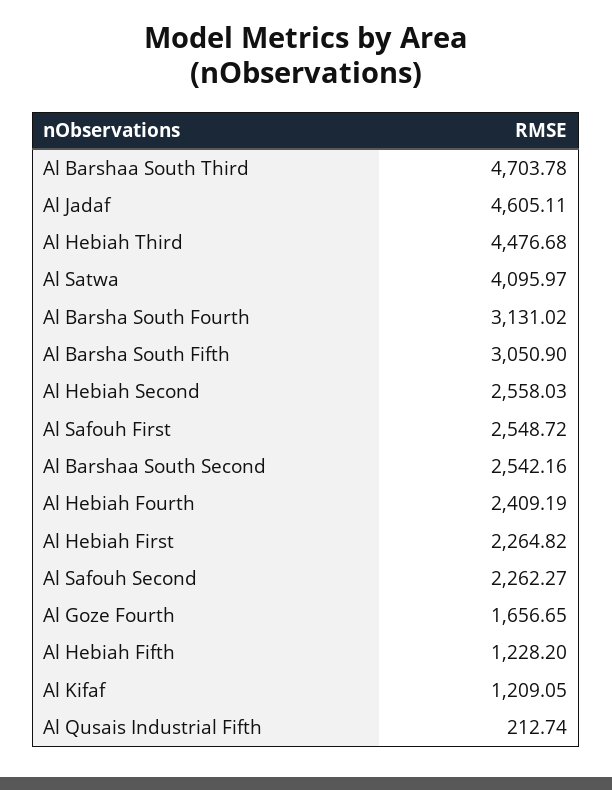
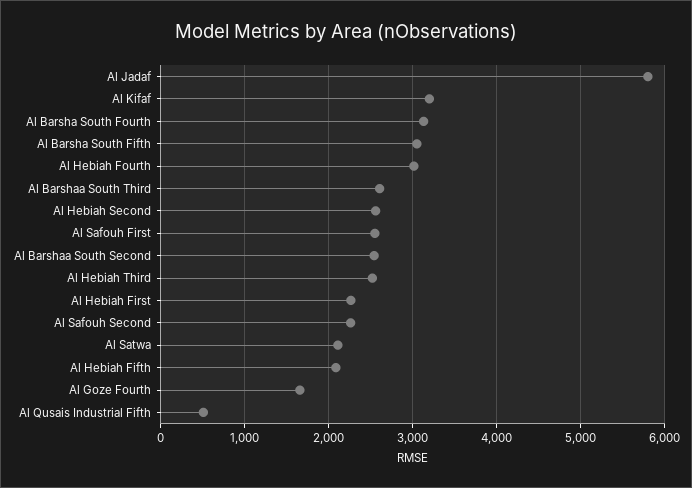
  {
-   "Al Barshaa South Third": 4703.78,
+   "Al Barshaa South Third": 2600,
-   "Al Jadaf": 4605.11,
+   "Al Jadaf": 5800,
-   "Al Hebiah Third": 4476.68,
+   "Al Hebiah Third": 2500,
-   "Al Satwa": 4095.97,
+   "Al Satwa": 2100,
    "Al Barsha South Fourth": 3131.02,
    "Al Barsha South Fifth": 3050.9,
    "Al Hebiah Second": 2558.03,
    "Al Safouh First": 2548.72,
    "Al Barshaa South Second": 2542.16,
-   "Al Hebiah Fourth": 2409.19,
+   "Al Hebiah Fourth": 3000,
    "Al Hebiah First": 2264.82,
    "Al Safouh Second": 2262.27,
    "Al Goze Fourth": 1656.65,
-   "Al Hebiah Fifth": 1228.2,
+   "Al Hebiah Fifth": 2100,
-   "Al Kifaf": 1209.05,
+   "Al Kifaf": 3200,
-   "Al Qusais Industrial Fifth": 212.74
+   "Al Qusais Industrial Fifth": 500
  }

